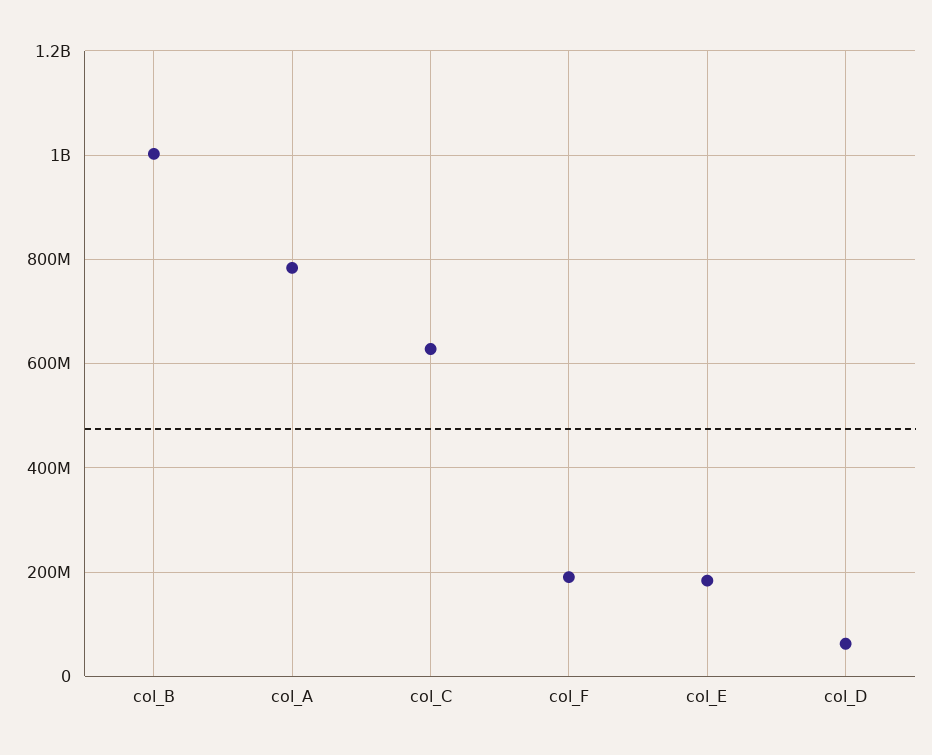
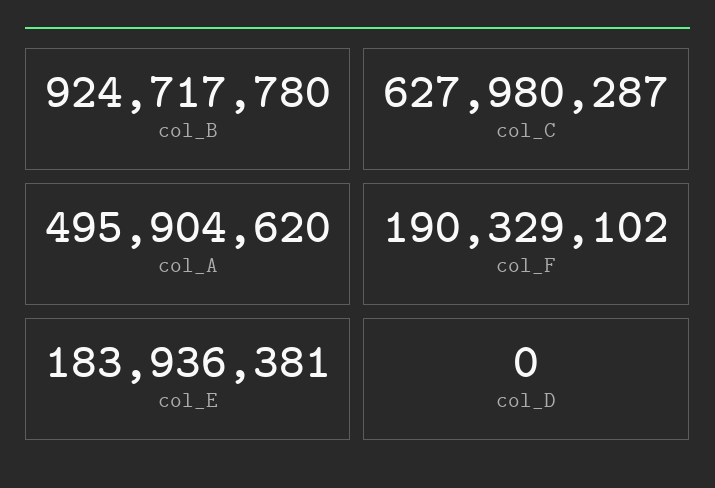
  {
-   "col_B": 1000000000,
+   "col_B": 924717780,
-   "col_A": 780000000,
+   "col_A": 495904620,
    "col_C": 627980287,
    "col_F": 190329102,
    "col_E": 183936381,
-   "col_D": 60000000
+   "col_D": 0
  }

